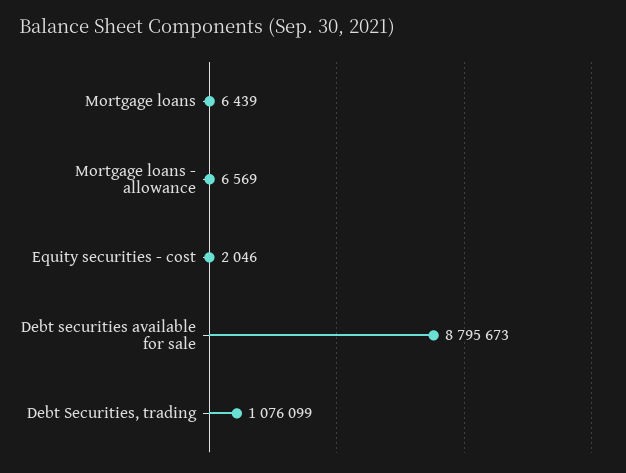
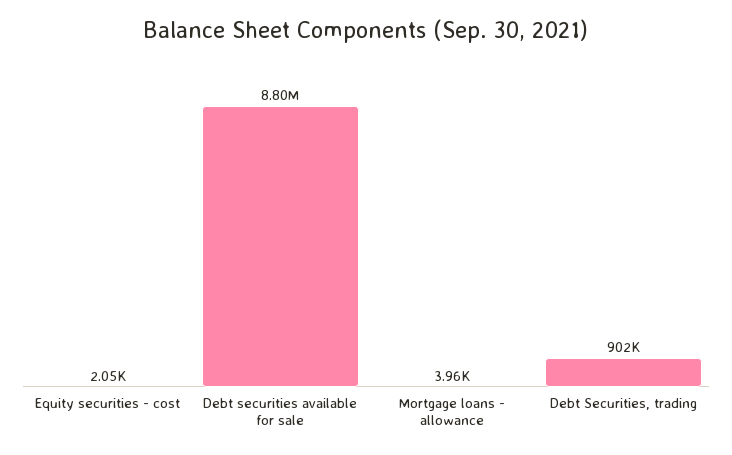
  {
-   "Mortgage loans": 6439,
-   "Mortgage loans - allowance": 6569,
+   "Mortgage loans - allowance": 3960,
    "Equity securities - cost": 2046,
    "Debt securities available for sale": 8795673,
-   "Debt Securities, trading": 1076099
+   "Debt Securities, trading": 902000
  }

